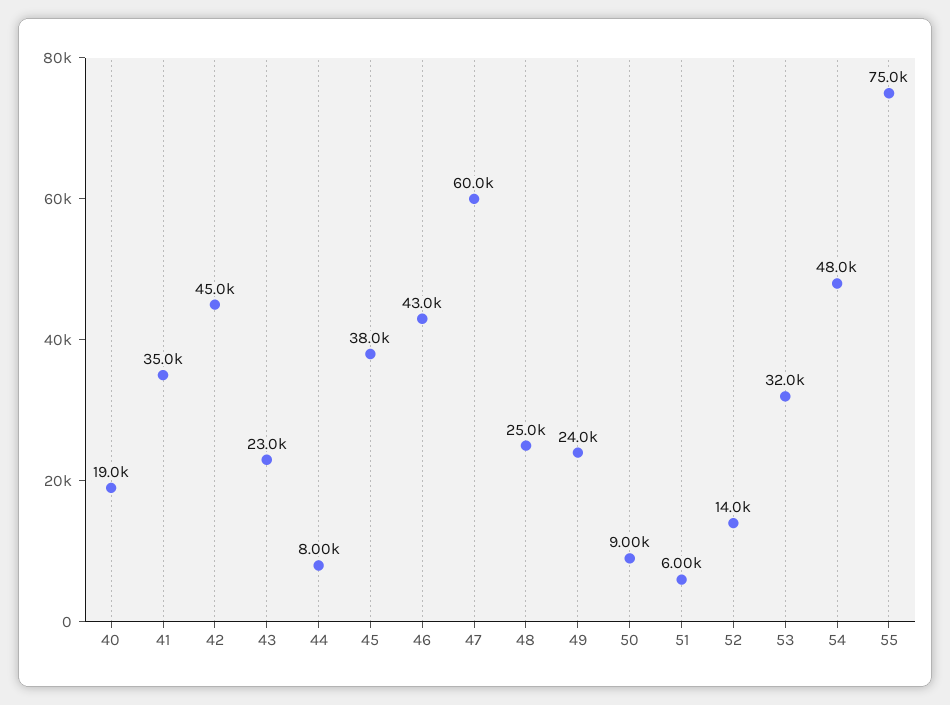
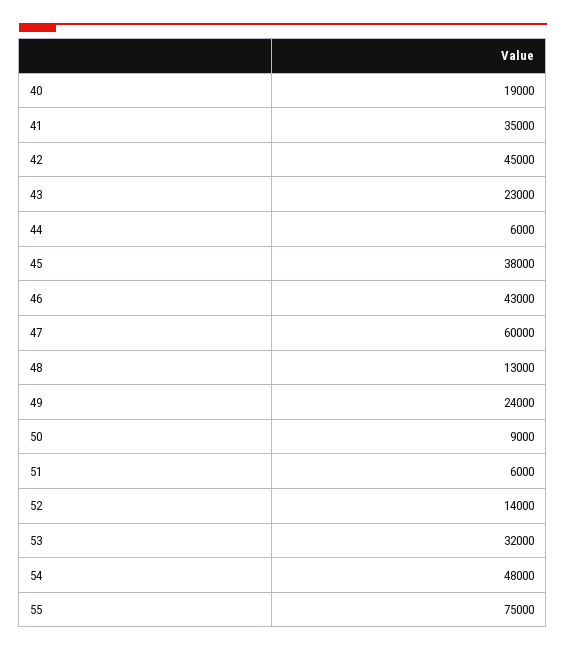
  {
    "40": 19000,
    "41": 35000,
    "42": 45000,
    "43": 23000,
-   "44": 8000,
+   "44": 6000,
    "45": 38000,
    "46": 43000,
    "47": 60000,
-   "48": 25000,
+   "48": 13000,
    "49": 24000,
    "50": 9000,
    "51": 6000,
    "52": 14000,
    "53": 32000,
    "54": 48000,
    "55": 75000
  }

